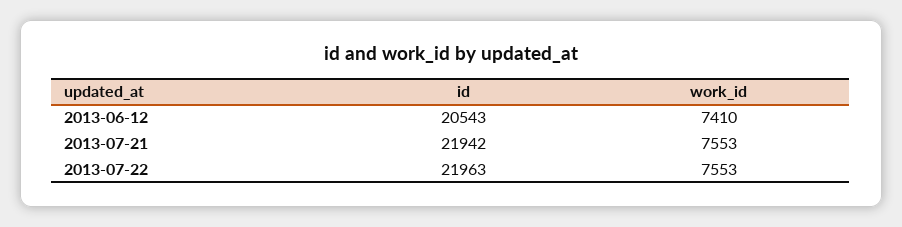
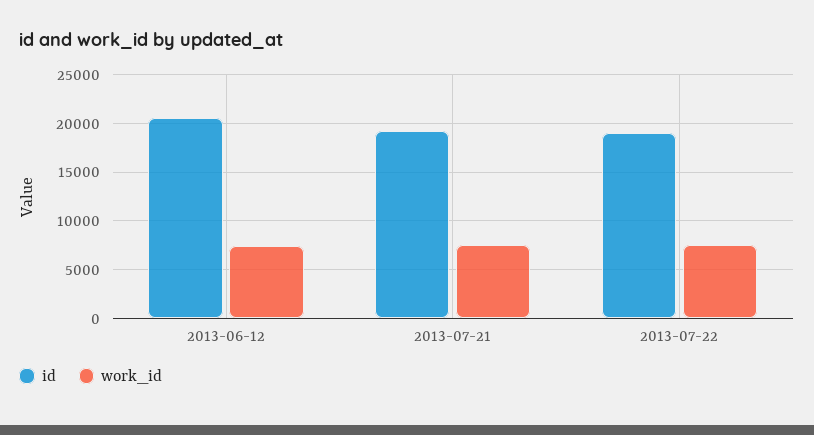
  {
    "id": {
      "2013-06-12": 20543,
-     "2013-07-21": 21942,
+     "2013-07-21": 19000,
-     "2013-07-22": 21963
+     "2013-07-22": 19000
    },
    "work_id": {
      "2013-06-12": 7410,
      "2013-07-21": 7553,
      "2013-07-22": 7553
    }
  }

